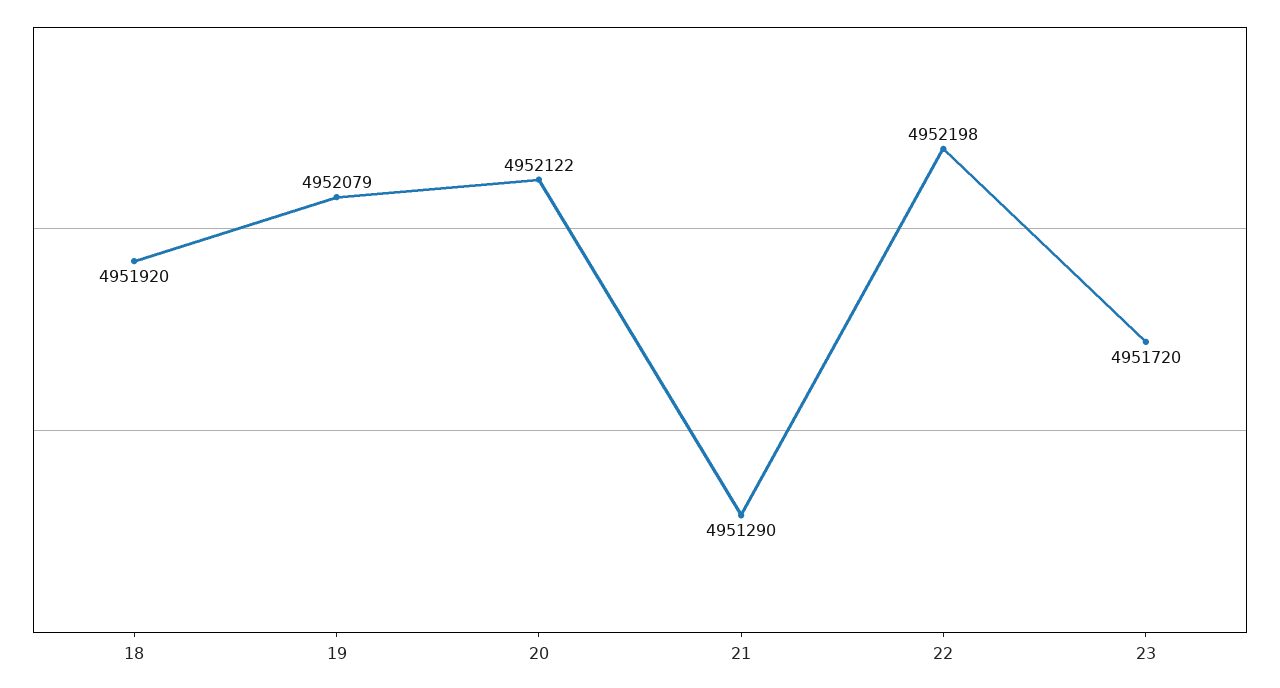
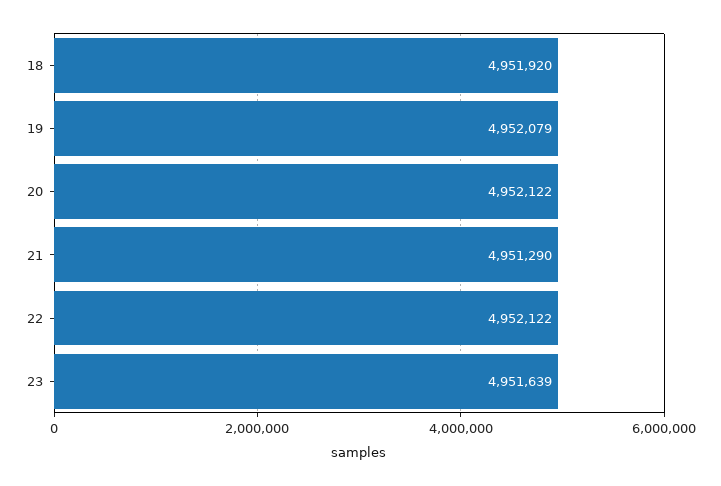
  {
    "18": 4951920,
    "19": 4952079,
    "20": 4952122,
    "21": 4951290,
-   "22": 4952198,
+   "22": 4952122,
-   "23": 4951720
+   "23": 4951639
  }

